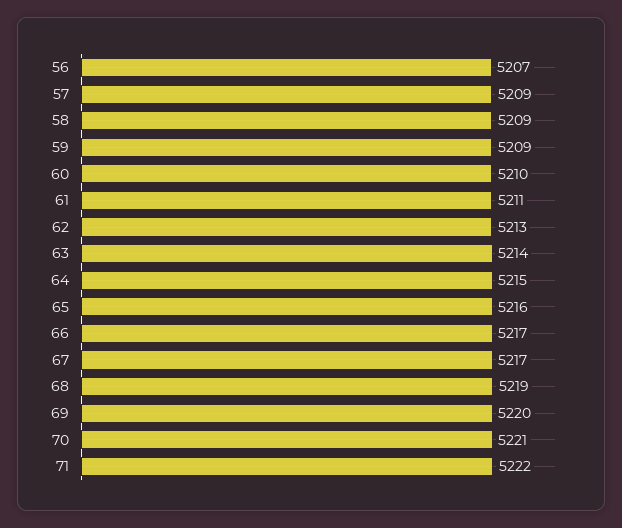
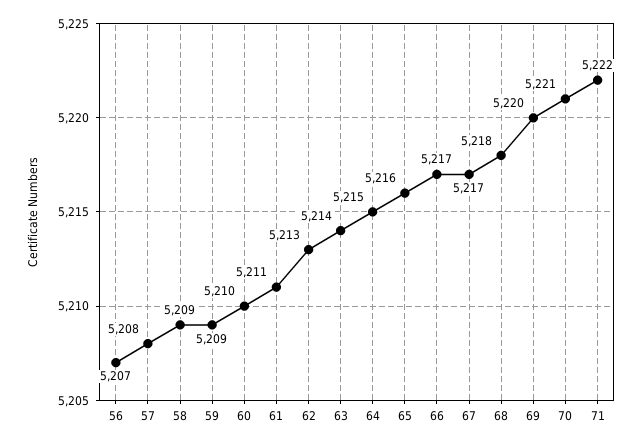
  {
    "56": 5207,
-   "57": 5209,
+   "57": 5208,
    "58": 5209,
    "59": 5209,
    "60": 5210,
    "61": 5211,
    "62": 5213,
    "63": 5214,
    "64": 5215,
    "65": 5216,
    "66": 5217,
    "67": 5217,
-   "68": 5219,
+   "68": 5218,
    "69": 5220,
    "70": 5221,
    "71": 5222
  }

